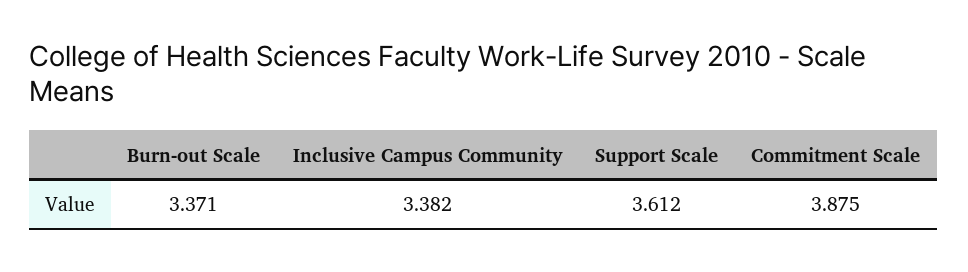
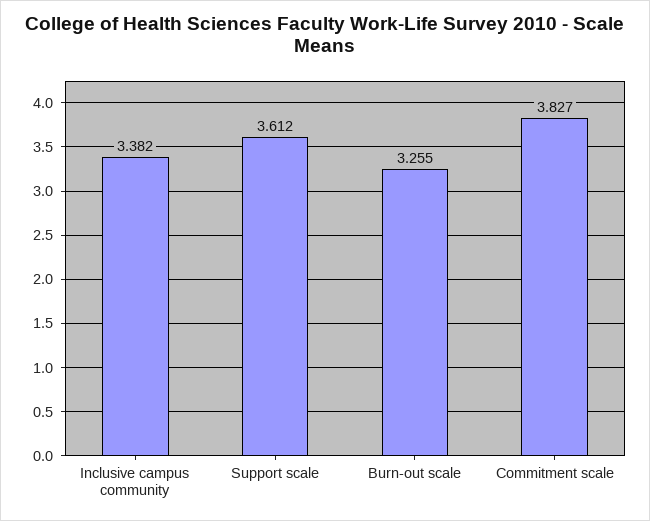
  {
-   "Burn-out Scale": 3.371,
+   "Burn-out Scale": 3.255,
    "Inclusive Campus Community": 3.382,
    "Support Scale": 3.612,
-   "Commitment Scale": 3.875
+   "Commitment Scale": 3.827
  }

